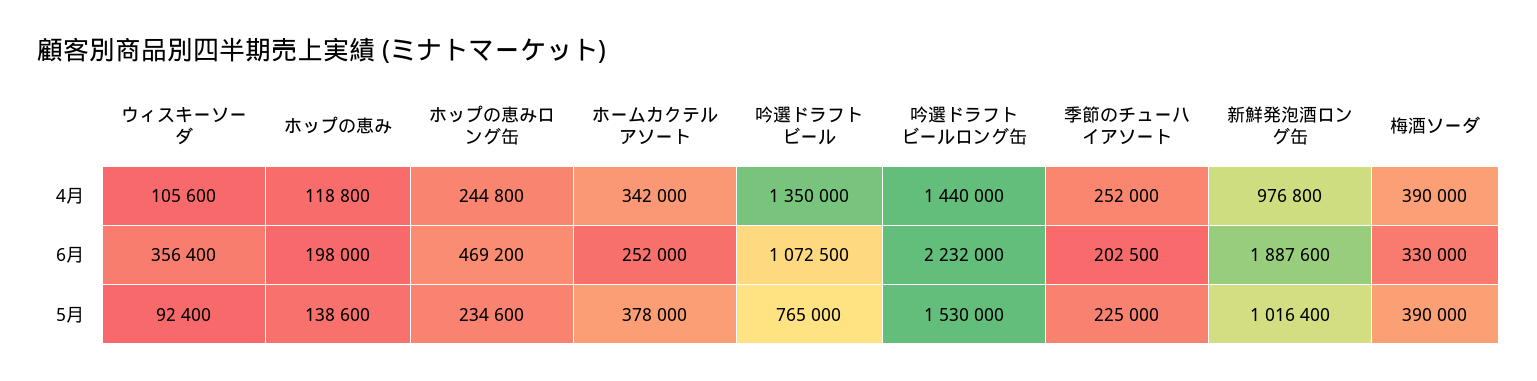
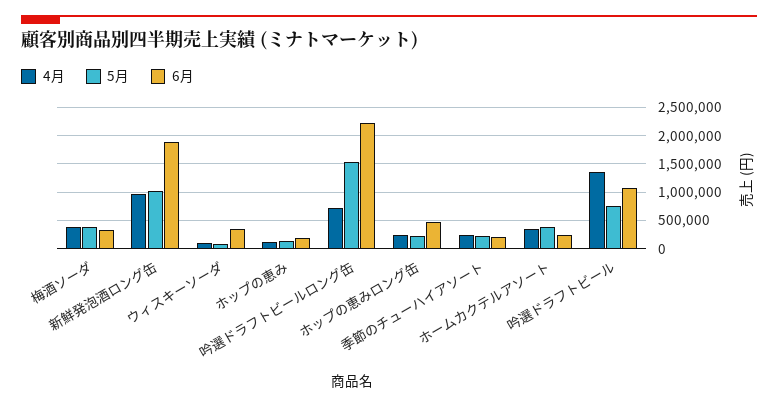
  {
    "4月": {
      "ウィスキーソーダ": 105600,
      "ホップの恵み": 118800,
      "ホップの恵みロング缶": 244800,
      "ホームカクテルアソート": 342000,
      "吟選ドラフトビール": 1350000,
-     "吟選ドラフトビールロング缶": 1440000,
+     "吟選ドラフトビールロング缶": 750000,
      "季節のチューハイアソート": 252000,
      "新鮮発泡酒ロング缶": 976800,
      "梅酒ソーダ": 390000
    },
    "6月": {
      "ウィスキーソーダ": 356400,
      "ホップの恵み": 198000,
      "ホップの恵みロング缶": 469200,
      "ホームカクテルアソート": 252000,
      "吟選ドラフトビール": 1072500,
      "吟選ドラフトビールロング缶": 2232000,
      "季節のチューハイアソート": 202500,
      "新鮮発泡酒ロング缶": 1887600,
      "梅酒ソーダ": 330000
    },
    "5月": {
      "ウィスキーソーダ": 92400,
      "ホップの恵み": 138600,
      "ホップの恵みロング缶": 234600,
      "ホームカクテルアソート": 378000,
      "吟選ドラフトビール": 765000,
      "吟選ドラフトビールロング缶": 1530000,
      "季節のチューハイアソート": 225000,
      "新鮮発泡酒ロング缶": 1016400,
      "梅酒ソーダ": 390000
    }
  }

